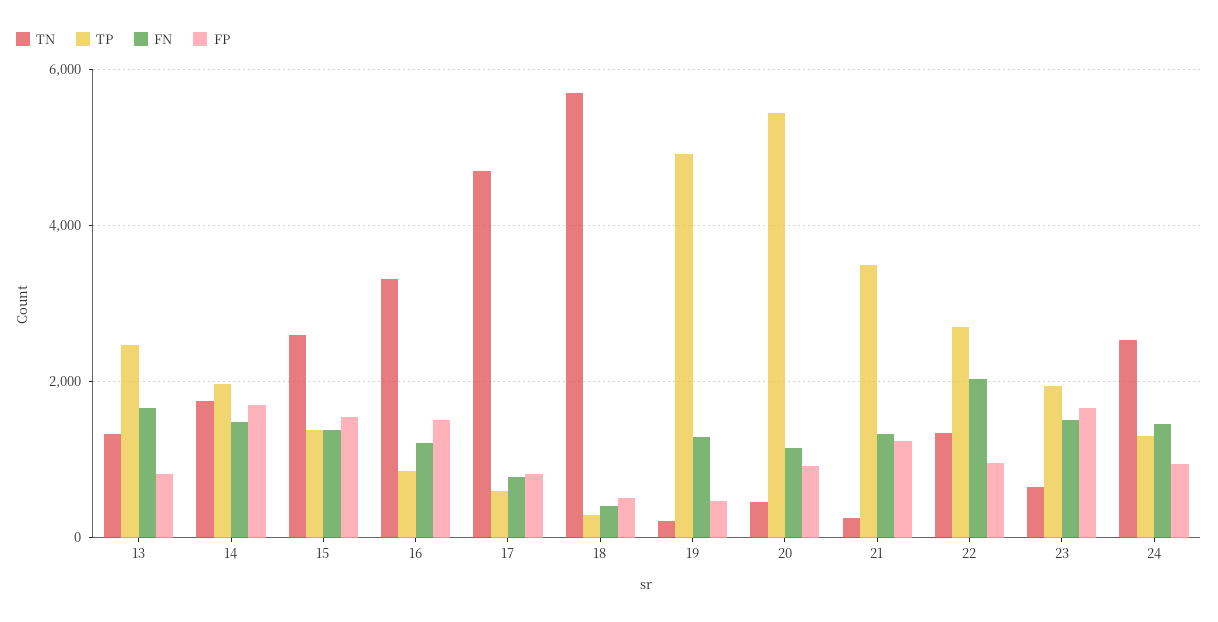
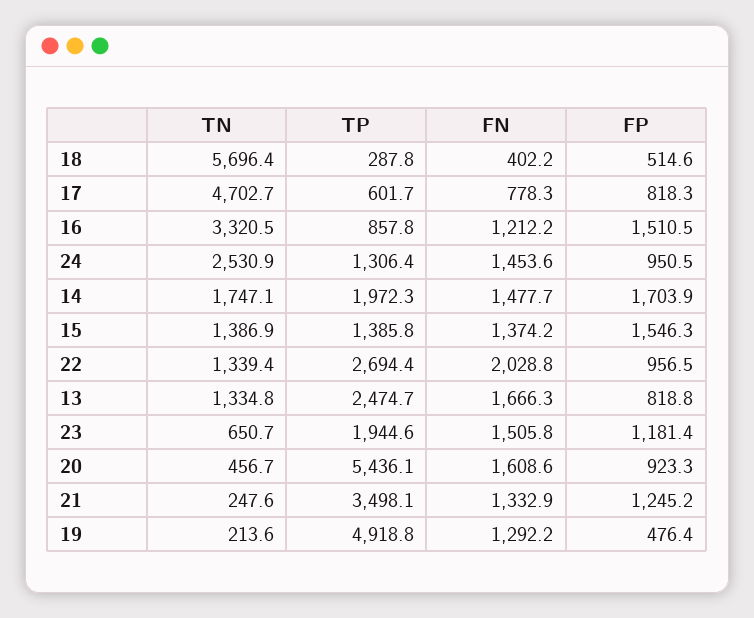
  {
    "TN": {
      "13": 1334.8,
      "14": 1747.1,
-     "15": 2600,
+     "15": 1386.9,
      "16": 3320.5,
      "17": 4702.7,
      "18": 5696.4,
      "19": 213.6,
      "20": 456.7,
      "21": 247.6,
      "22": 1339.4,
      "23": 650.7,
      "24": 2530.9
    },
    "TP": {
      "13": 2474.7,
      "14": 1972.3,
      "15": 1385.8,
      "16": 857.8,
      "17": 601.7,
      "18": 287.8,
      "19": 4918.8,
      "20": 5436.1,
      "21": 3498.1,
      "22": 2694.4,
      "23": 1944.6,
      "24": 1306.4
    },
    "FN": {
      "13": 1666.3,
      "14": 1477.7,
      "15": 1374.2,
      "16": 1212.2,
      "17": 778.3,
      "18": 402.2,
      "19": 1292.2,
-     "20": 1200,
+     "20": 1608.6,
      "21": 1332.9,
      "22": 2028.8,
      "23": 1505.8,
      "24": 1453.6
    },
    "FP": {
      "13": 818.8,
      "14": 1703.9,
      "15": 1546.3,
      "16": 1510.5,
      "17": 818.3,
      "18": 514.6,
      "19": 476.4,
      "20": 923.3,
      "21": 1245.2,
      "22": 956.5,
-     "23": 1600,
+     "23": 1181.4,
      "24": 950.5
    }
  }

